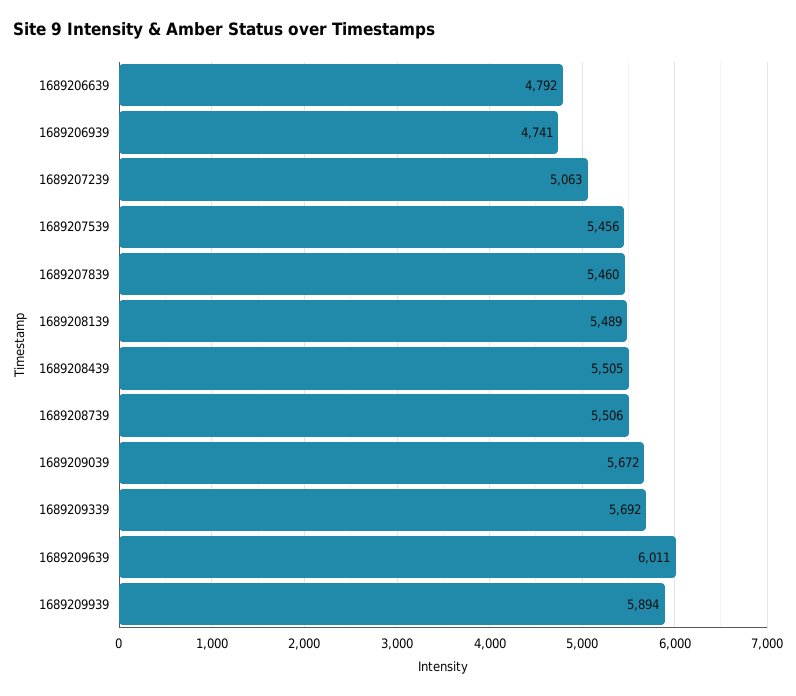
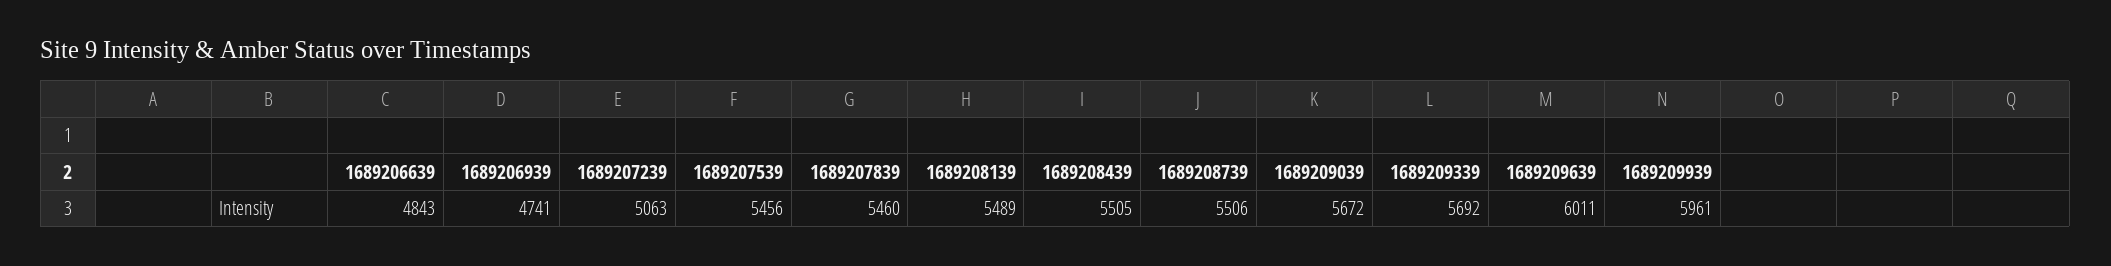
  {
-   "1689206639": 4792,
+   "1689206639": 4843,
    "1689206939": 4741,
    "1689207239": 5063,
    "1689207539": 5456,
    "1689207839": 5460,
    "1689208139": 5489,
    "1689208439": 5505,
    "1689208739": 5506,
    "1689209039": 5672,
    "1689209339": 5692,
    "1689209639": 6011,
-   "1689209939": 5894
+   "1689209939": 5961
  }

